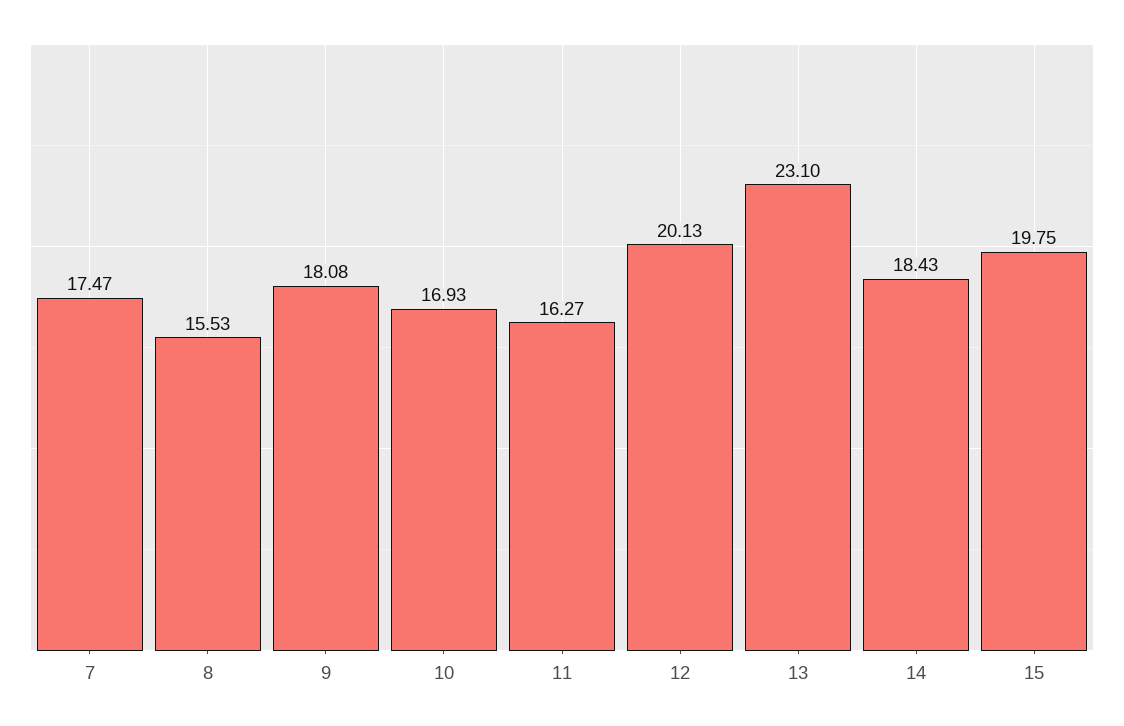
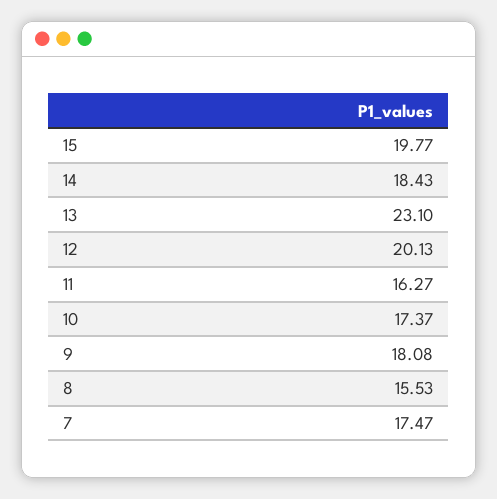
  {
    "7": 17.47,
    "8": 15.53,
    "9": 18.08,
-   "10": 16.93,
+   "10": 17.37,
    "11": 16.27,
    "12": 20.13,
    "13": 23.1,
    "14": 18.43,
-   "15": 19.75
+   "15": 19.77
  }

